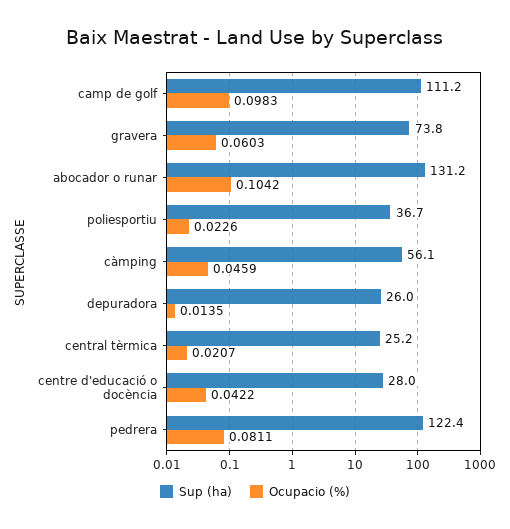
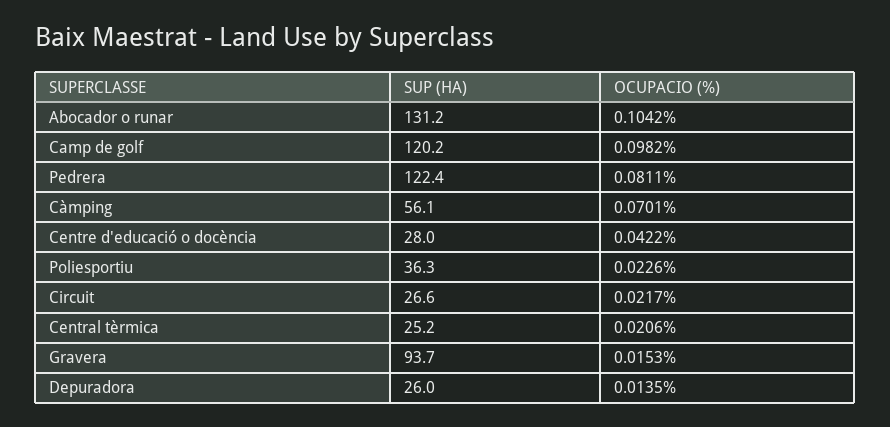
  {
    "Sup (ha)": {
-     "camp de golf": 111.2,
+     "camp de golf": 120.2,
-     "gravera": 73.8,
+     "gravera": 93.7,
      "abocador o runar": 131.2,
-     "poliesportiu": 36.7,
+     "poliesportiu": 36.3,
      "càmping": 56.1,
      "depuradora": 26,
      "central tèrmica": 25.2,
      "centre d'educació o docència": 28,
-     "pedrera": 122.4
+     "pedrera": 122.4,
+     "Circuit": 26.6
    },
    "Ocupacio (%)": {
-     "camp de golf": 0.0983,
+     "camp de golf": 0.0982,
-     "gravera": 0.0603,
+     "gravera": 0.0153,
      "abocador o runar": 0.1042,
      "poliesportiu": 0.0226,
-     "càmping": 0.0459,
+     "càmping": 0.0701,
      "depuradora": 0.0135,
-     "central tèrmica": 0.0207,
+     "central tèrmica": 0.0206,
      "centre d'educació o docència": 0.0422,
-     "pedrera": 0.0811
+     "pedrera": 0.0811,
+     "Circuit": 0.0217
    }
  }

